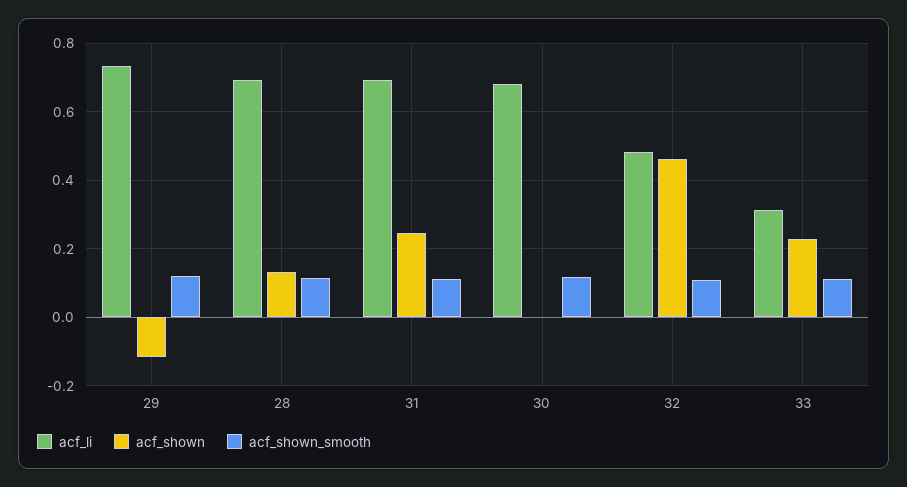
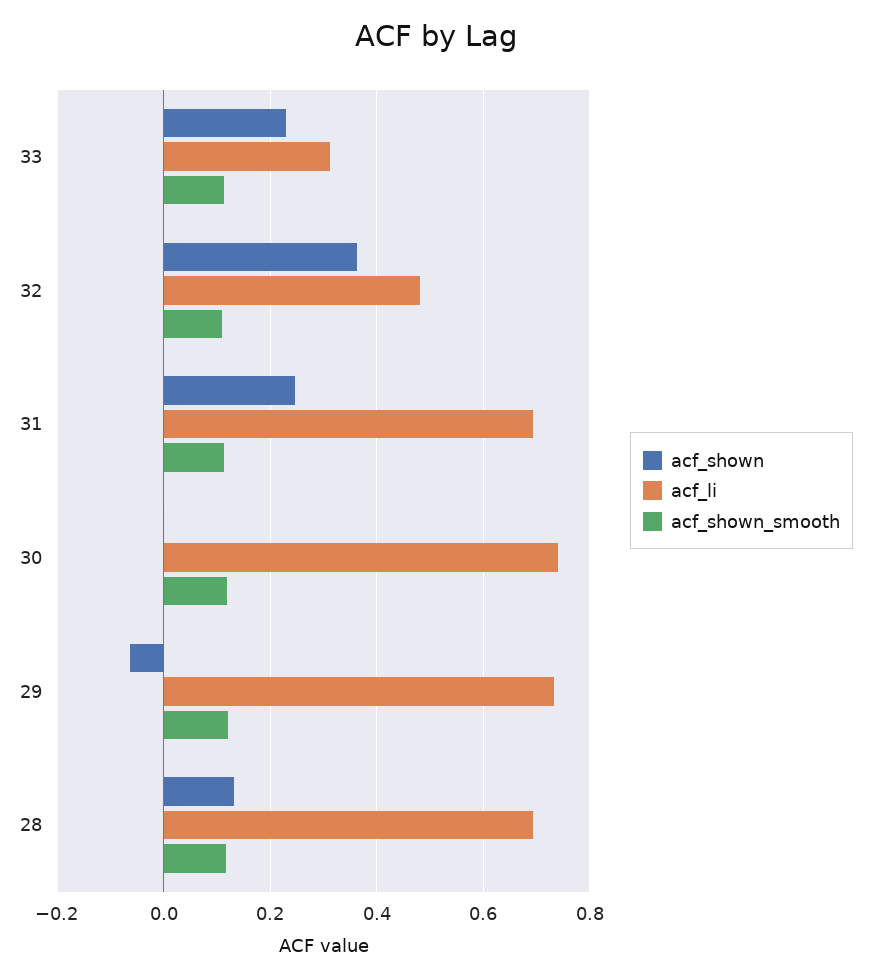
  {
    "acf_li": {
      "29": 0.74,
      "28": 0.7,
      "31": 0.7,
-     "30": 0.68,
+     "30": 0.74,
      "32": 0.48,
      "33": 0.32
    },
    "acf_shown": {
-     "29": -0.12,
+     "29": -0.06,
      "28": 0.14,
      "31": 0.24,
      "30": 0,
-     "32": 0.46,
+     "32": 0.36,
      "33": 0.22
    },
    "acf_shown_smooth": {
      "29": 0.12,
      "28": 0.12,
      "31": 0.12,
      "30": 0.12,
      "32": 0.12,
      "33": 0.12
    }
  }

